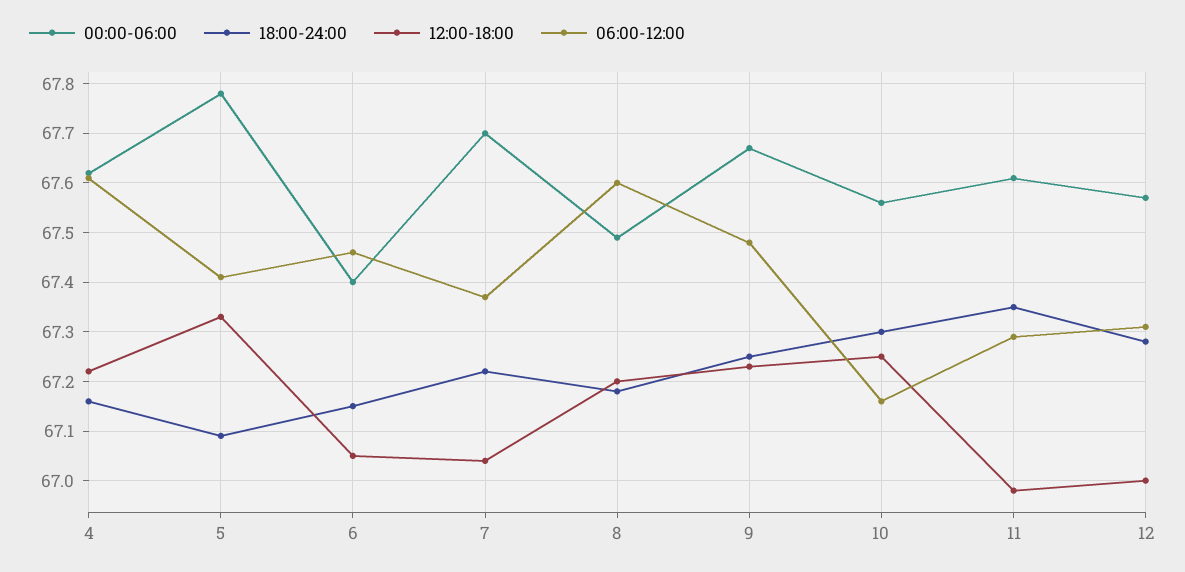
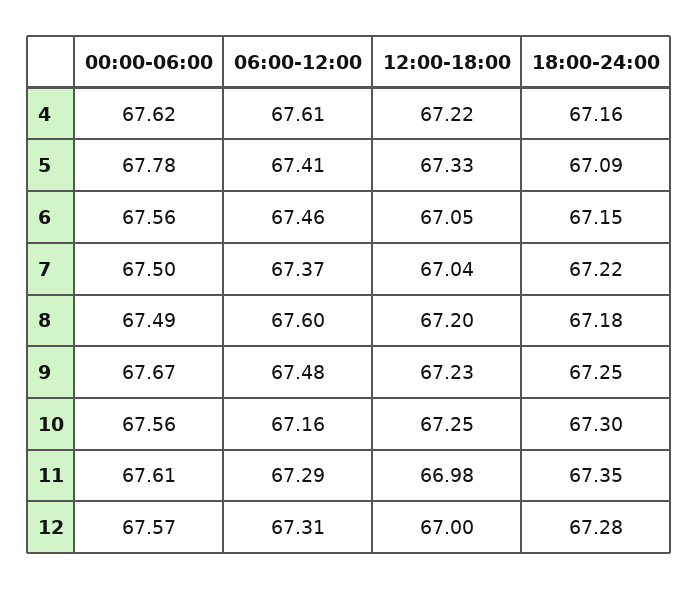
  {
    "00:00-06:00": {
      "4": 67.62,
      "5": 67.78,
-     "6": 67.4,
+     "6": 67.56,
-     "7": 67.7,
+     "7": 67.5,
      "8": 67.49,
      "9": 67.67,
      "10": 67.56,
      "11": 67.61,
      "12": 67.57
    },
    "18:00-24:00": {
      "4": 67.16,
      "5": 67.09,
      "6": 67.15,
      "7": 67.22,
      "8": 67.18,
      "9": 67.25,
      "10": 67.3,
      "11": 67.35,
      "12": 67.28
    },
    "12:00-18:00": {
      "4": 67.22,
      "5": 67.33,
      "6": 67.05,
      "7": 67.04,
      "8": 67.2,
      "9": 67.23,
      "10": 67.25,
      "11": 66.98,
      "12": 67
    },
    "06:00-12:00": {
      "4": 67.61,
      "5": 67.41,
      "6": 67.46,
      "7": 67.37,
      "8": 67.6,
      "9": 67.48,
      "10": 67.16,
      "11": 67.29,
      "12": 67.31
    }
  }

